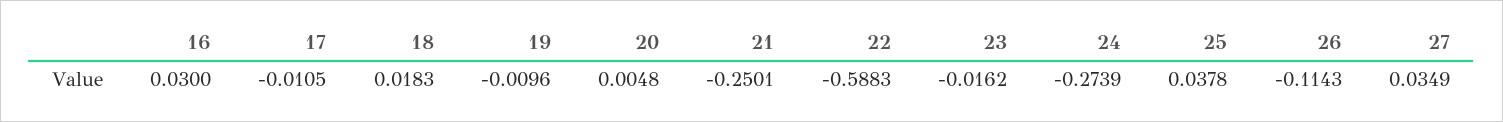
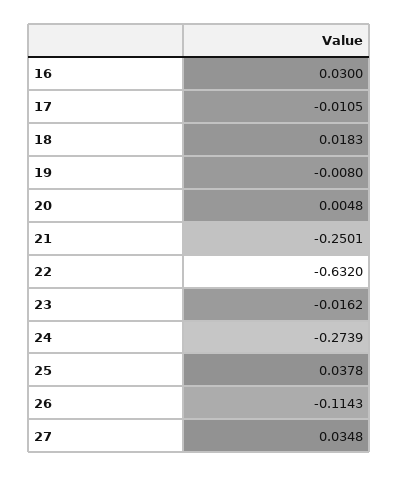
  {
    "16": 0.03,
    "17": -0.0105,
    "18": 0.0183,
-   "19": -0.0096,
+   "19": -0.008,
    "20": 0.0048,
    "21": -0.2501,
-   "22": -0.5883,
+   "22": -0.632,
    "23": -0.0162,
    "24": -0.2739,
    "25": 0.0378,
    "26": -0.1143,
-   "27": 0.0349
+   "27": 0.0348
  }

